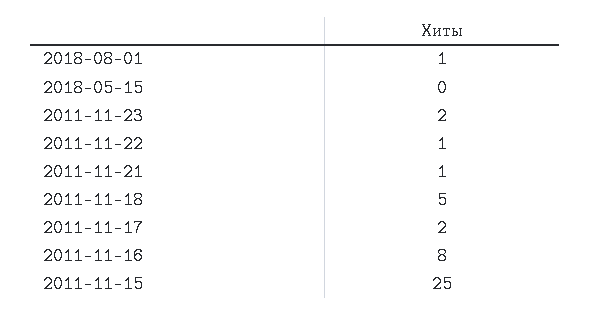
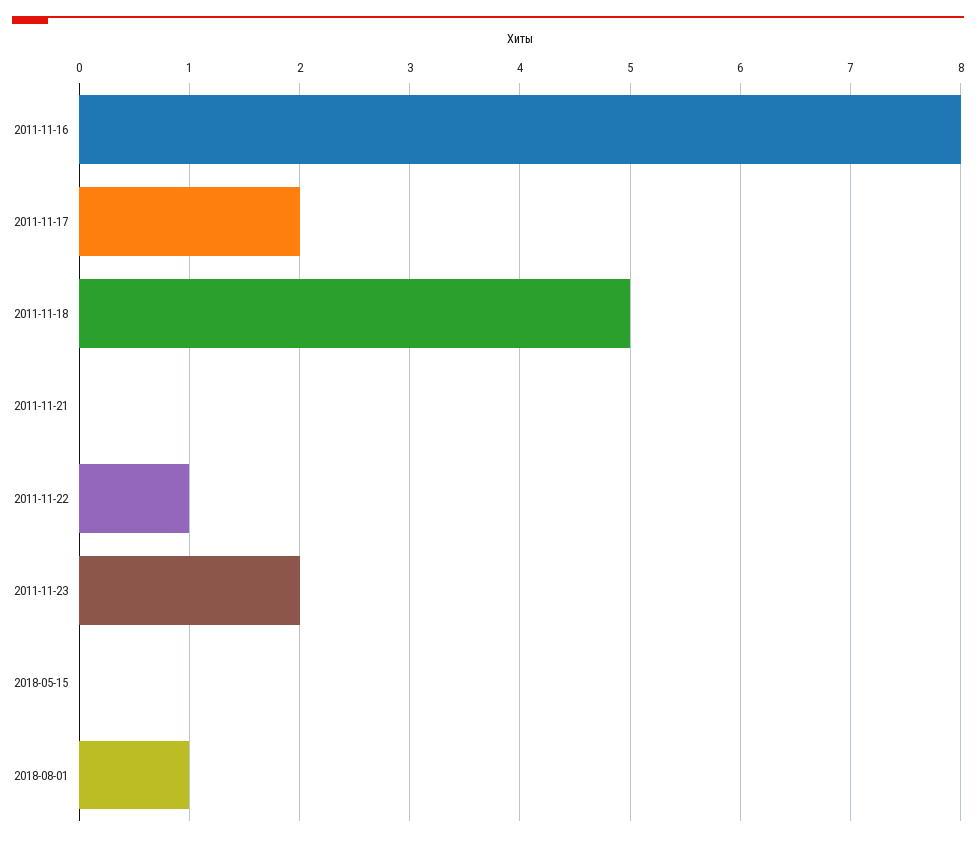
  {
    "2018-08-01": 1,
    "2018-05-15": 0,
    "2011-11-23": 2,
    "2011-11-22": 1,
-   "2011-11-21": 1,
+   "2011-11-21": 0,
    "2011-11-18": 5,
    "2011-11-17": 2,
-   "2011-11-16": 8,
+   "2011-11-16": 8
-   "2011-11-15": 25
  }

